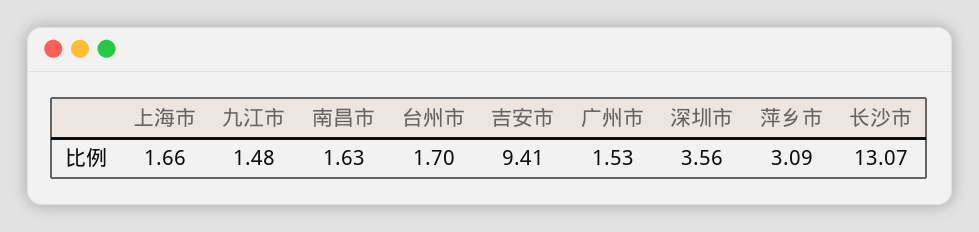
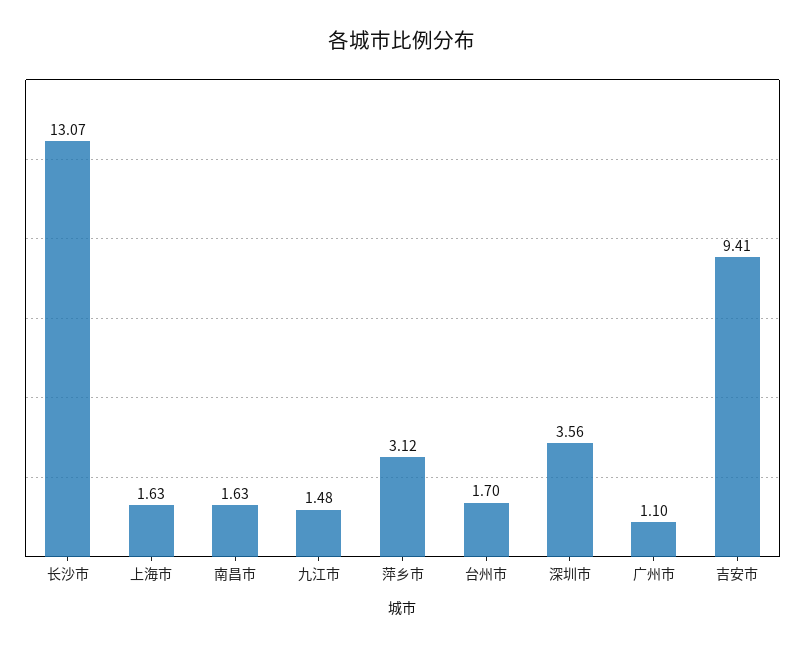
  {
-   "上海市": 1.66,
+   "上海市": 1.63,
    "九江市": 1.48,
    "南昌市": 1.63,
    "台州市": 1.7,
    "吉安市": 9.41,
-   "广州市": 1.53,
+   "广州市": 1.1,
    "深圳市": 3.56,
-   "萍乡市": 3.09,
+   "萍乡市": 3.12,
    "长沙市": 13.07
  }

